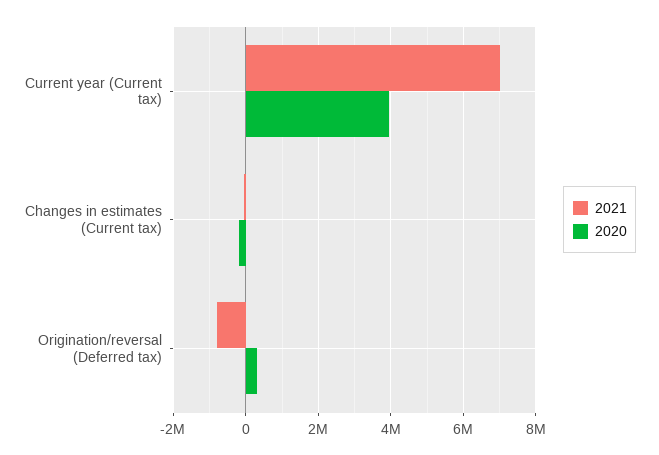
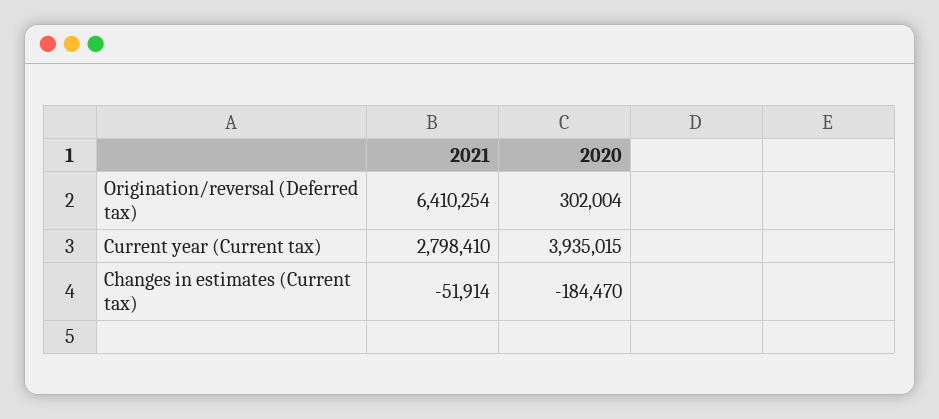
  {
    "2021": {
-     "Current year (Current tax)": 7000000,
+     "Current year (Current tax)": 2798410,
      "Changes in estimates (Current tax)": -51914,
-     "Origination/reversal (Deferred tax)": -800000
+     "Origination/reversal (Deferred tax)": 6410254
    },
    "2020": {
      "Current year (Current tax)": 3935015,
      "Changes in estimates (Current tax)": -184470,
      "Origination/reversal (Deferred tax)": 302004
    }
  }

